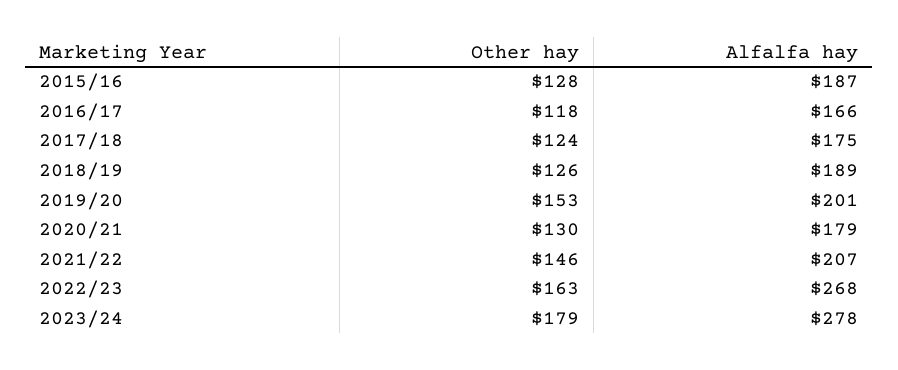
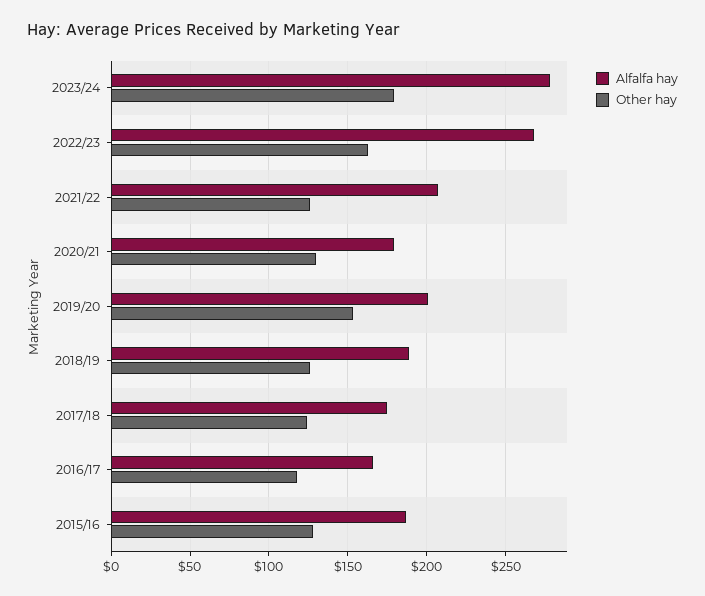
  {
    "Other hay": {
      "2015/16": 128,
      "2016/17": 118,
      "2017/18": 124,
      "2018/19": 126,
      "2019/20": 153,
      "2020/21": 130,
-     "2021/22": 146,
+     "2021/22": 125,
      "2022/23": 163,
      "2023/24": 179
    },
    "Alfalfa hay": {
      "2015/16": 187,
      "2016/17": 166,
      "2017/18": 175,
      "2018/19": 189,
      "2019/20": 201,
      "2020/21": 179,
      "2021/22": 207,
      "2022/23": 268,
      "2023/24": 278
    }
  }

